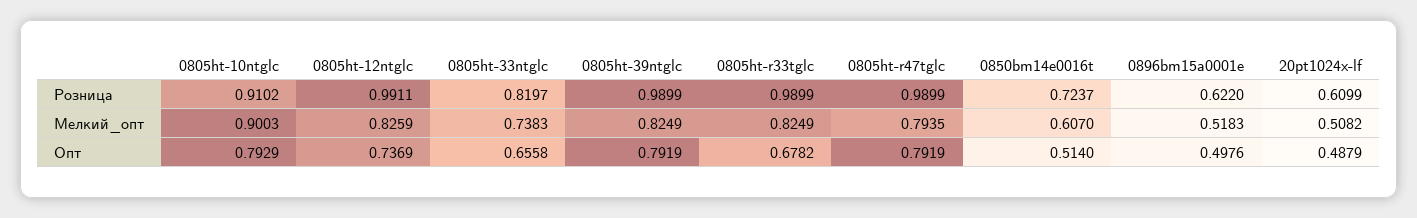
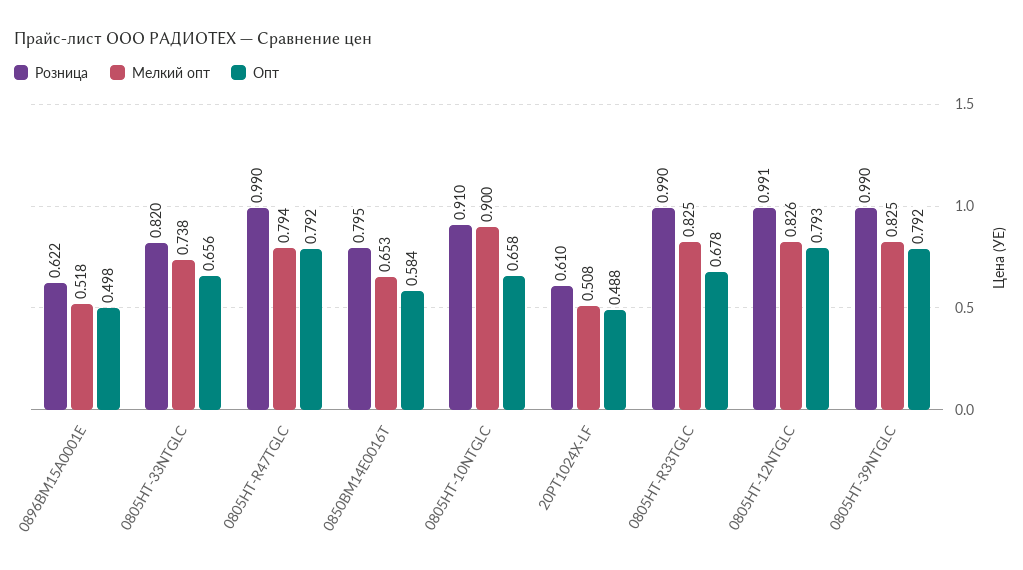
  {
    "Розница": {
      "0805ht-10ntglc": 0.9102,
      "0805ht-12ntglc": 0.9911,
      "0805ht-33ntglc": 0.8197,
      "0805ht-39ntglc": 0.9899,
      "0805ht-r33tglc": 0.9899,
      "0805ht-r47tglc": 0.9899,
-     "0850bm14e0016t": 0.7237,
+     "0850bm14e0016t": 0.795,
      "0896bm15a0001e": 0.622,
      "20pt1024x-lf": 0.6099
    },
    "Мелкий_опт": {
      "0805ht-10ntglc": 0.9003,
      "0805ht-12ntglc": 0.8259,
      "0805ht-33ntglc": 0.7383,
      "0805ht-39ntglc": 0.8249,
      "0805ht-r33tglc": 0.8249,
      "0805ht-r47tglc": 0.7935,
-     "0850bm14e0016t": 0.607,
+     "0850bm14e0016t": 0.653,
      "0896bm15a0001e": 0.5183,
      "20pt1024x-lf": 0.5082
    },
    "Опт": {
-     "0805ht-10ntglc": 0.7929,
+     "0805ht-10ntglc": 0.658,
-     "0805ht-12ntglc": 0.7369,
+     "0805ht-12ntglc": 0.793,
      "0805ht-33ntglc": 0.6558,
      "0805ht-39ntglc": 0.7919,
      "0805ht-r33tglc": 0.6782,
      "0805ht-r47tglc": 0.7919,
-     "0850bm14e0016t": 0.514,
+     "0850bm14e0016t": 0.584,
      "0896bm15a0001e": 0.4976,
      "20pt1024x-lf": 0.4879
    }
  }

